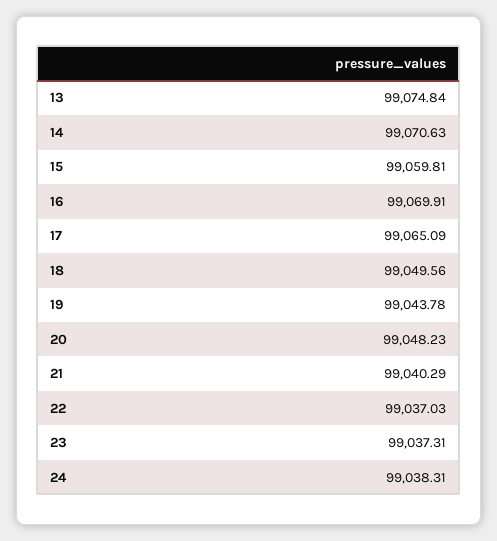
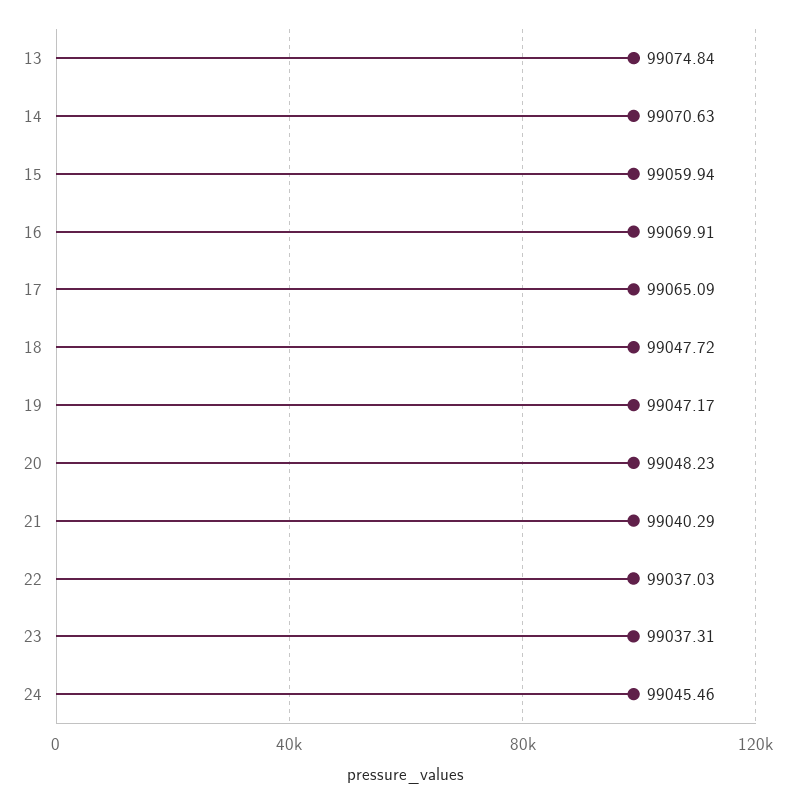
  {
    "13": 99074.84,
    "14": 99070.63,
-   "15": 99059.81,
+   "15": 99059.94,
    "16": 99069.91,
    "17": 99065.09,
-   "18": 99049.56,
+   "18": 99047.72,
-   "19": 99043.78,
+   "19": 99047.17,
    "20": 99048.23,
    "21": 99040.29,
    "22": 99037.03,
    "23": 99037.31,
-   "24": 99038.31
+   "24": 99045.46
  }

